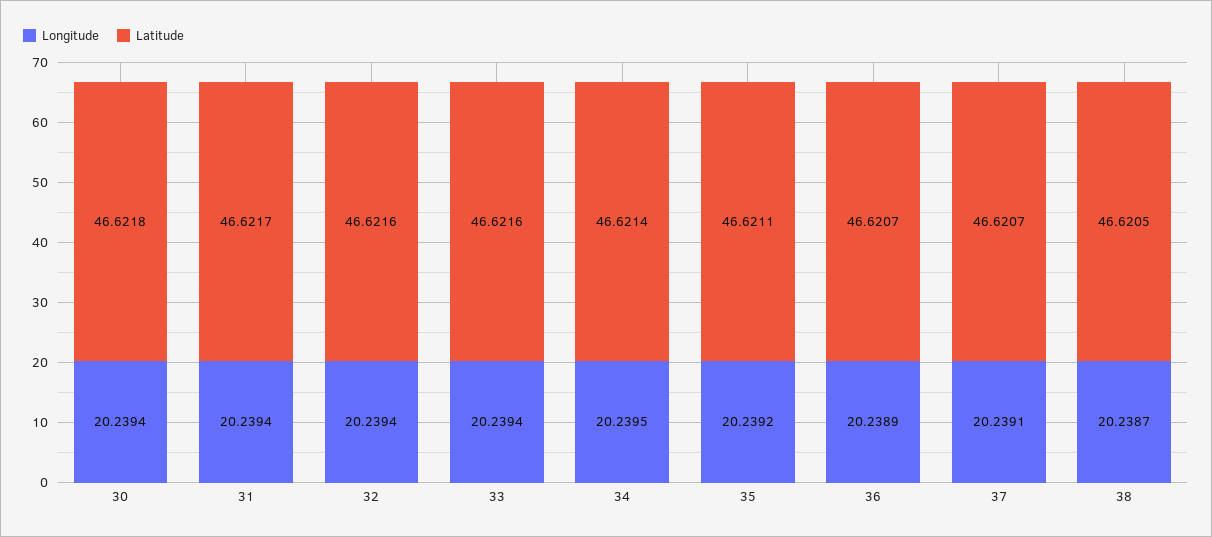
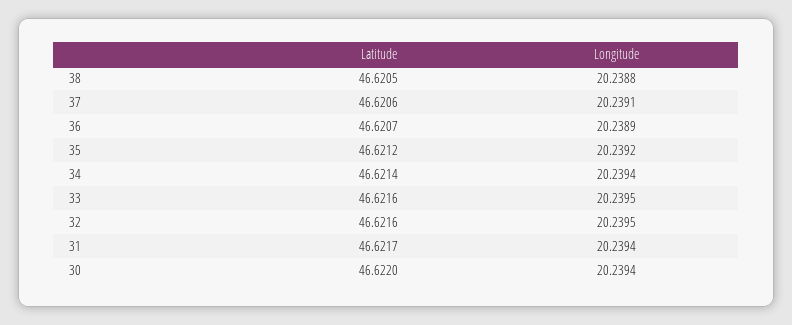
  {
    "Longitude": {
      "30": 20.2394,
      "31": 20.2394,
-     "32": 20.2394,
+     "32": 20.2395,
-     "33": 20.2394,
+     "33": 20.2395,
-     "34": 20.2395,
+     "34": 20.2394,
      "35": 20.2392,
      "36": 20.2389,
      "37": 20.2391,
-     "38": 20.2387
+     "38": 20.2388
    },
    "Latitude": {
-     "30": 46.6218,
+     "30": 46.622,
      "31": 46.6217,
      "32": 46.6216,
      "33": 46.6216,
      "34": 46.6214,
-     "35": 46.6211,
+     "35": 46.6212,
      "36": 46.6207,
-     "37": 46.6207,
+     "37": 46.6206,
      "38": 46.6205
    }
  }

